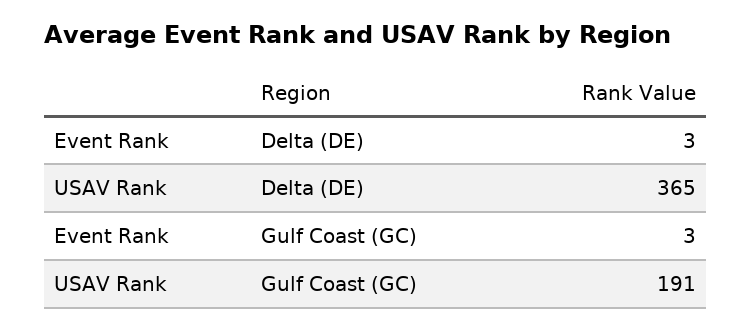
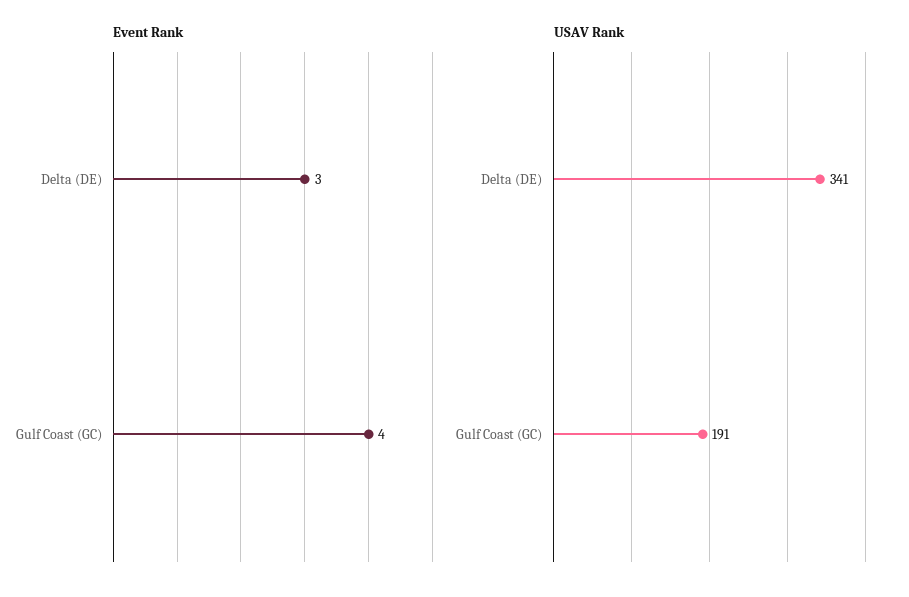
  {
    "Event Rank": {
      "Delta (DE)": 3,
-     "Gulf Coast (GC)": 3
+     "Gulf Coast (GC)": 4
    },
    "USAV Rank": {
-     "Delta (DE)": 365,
+     "Delta (DE)": 341,
      "Gulf Coast (GC)": 191
    }
  }

